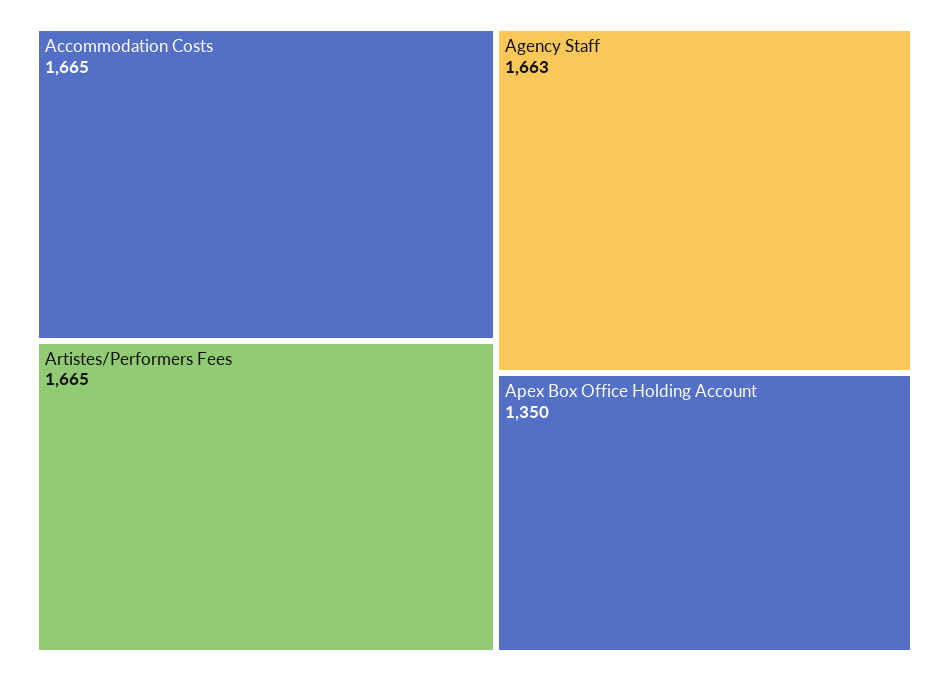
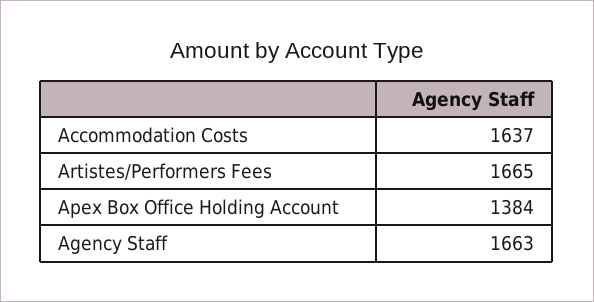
  {
-   "Accommodation Costs": 1665,
+   "Accommodation Costs": 1637,
    "Artistes/Performers Fees": 1665,
    "Agency Staff": 1663,
-   "Apex Box Office Holding Account": 1350
+   "Apex Box Office Holding Account": 1384
  }

